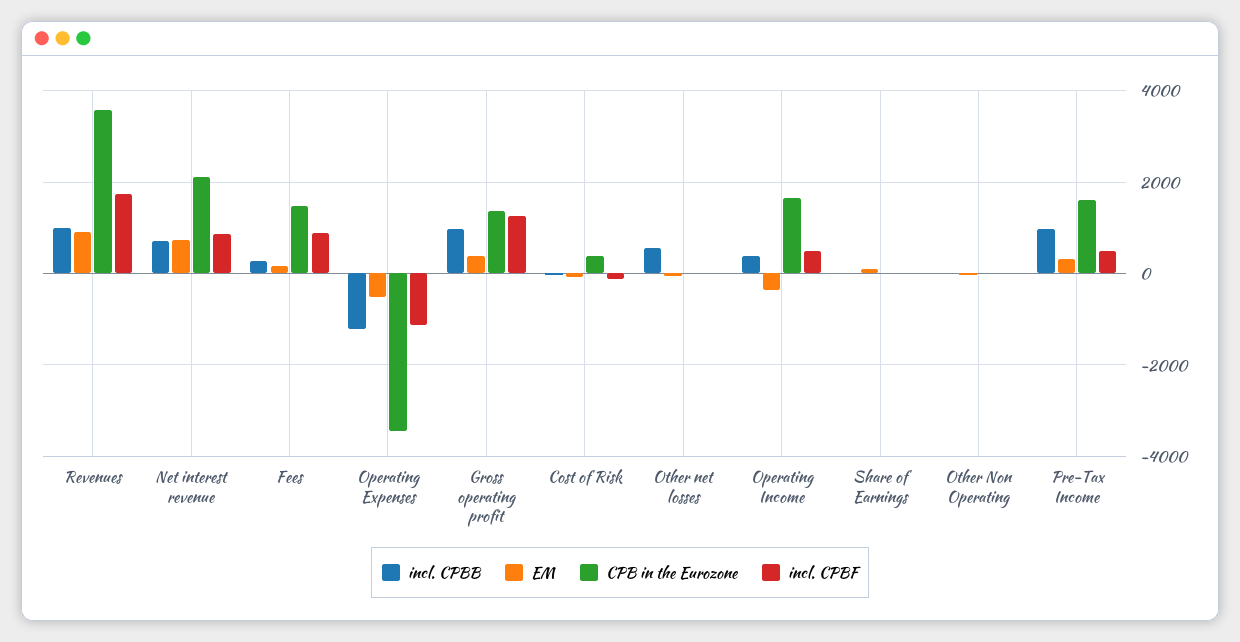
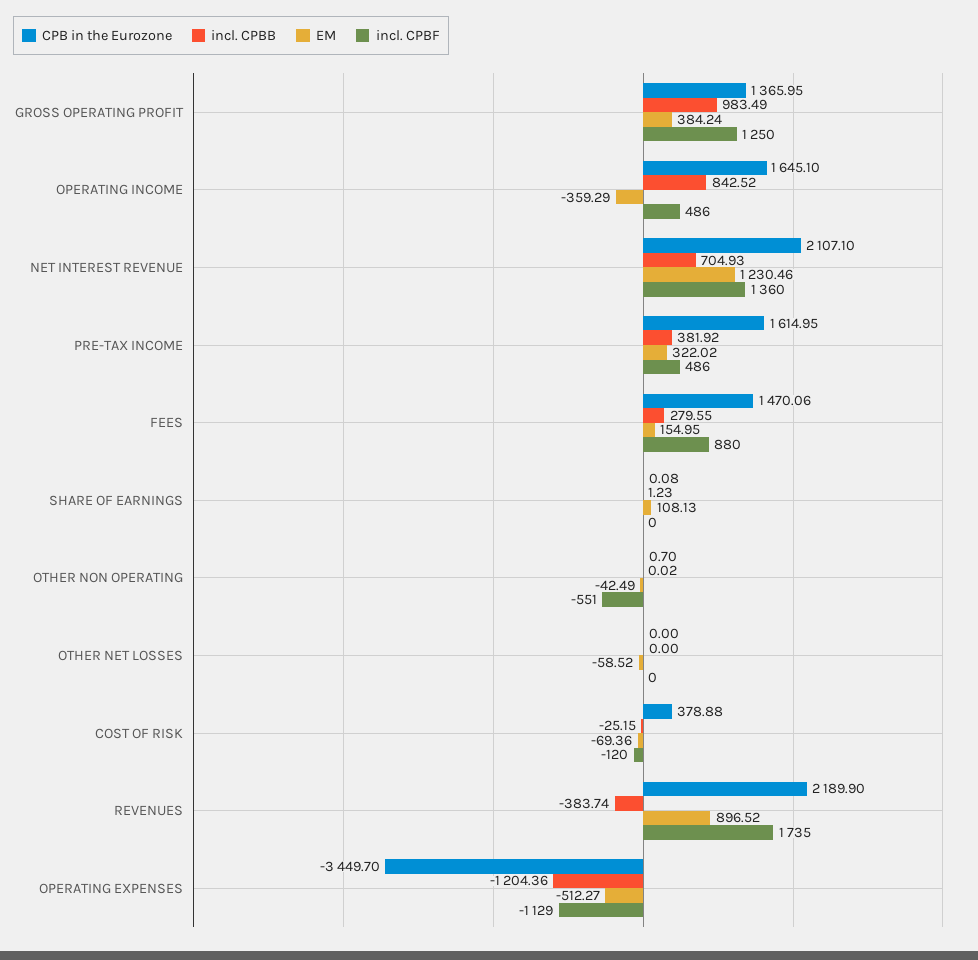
  {
    "incl. CPBB": {
-     "Revenues": 1000,
+     "Revenues": -383.74,
      "Net interest revenue": 704.93,
      "Fees": 279.55,
      "Operating Expenses": -1204.36,
      "Gross operating profit": 983.49,
      "Cost of Risk": -25.15,
-     "Other net losses": 600,
+     "Other net losses": 0,
-     "Operating Income": 400,
+     "Operating Income": 842.52,
      "Share of Earnings": 1.23,
      "Other Non Operating": 0.02,
-     "Pre-Tax Income": 1000
+     "Pre-Tax Income": 381.92
    },
    "EM": {
      "Revenues": 896.52,
-     "Net interest revenue": 800,
+     "Net interest revenue": 1230.46,
      "Fees": 154.95,
      "Operating Expenses": -512.27,
      "Gross operating profit": 384.24,
      "Cost of Risk": -69.36,
      "Other net losses": -58.52,
      "Operating Income": -359.29,
      "Share of Earnings": 108.13,
      "Other Non Operating": -42.49,
      "Pre-Tax Income": 322.02
    },
    "CPB in the Eurozone": {
-     "Revenues": 3600,
+     "Revenues": 2189.9,
      "Net interest revenue": 2107.1,
      "Fees": 1470.06,
      "Operating Expenses": -3449.7,
      "Gross operating profit": 1365.95,
      "Cost of Risk": 378.88,
      "Other net losses": 0,
      "Operating Income": 1645.1,
      "Share of Earnings": 0.08,
      "Other Non Operating": 0.7,
      "Pre-Tax Income": 1614.95
    },
    "incl. CPBF": {
      "Revenues": 1735,
-     "Net interest revenue": 800,
+     "Net interest revenue": 1360,
      "Fees": 880,
      "Operating Expenses": -1129,
      "Gross operating profit": 1250,
      "Cost of Risk": -120,
      "Other net losses": 0,
      "Operating Income": 486,
      "Share of Earnings": 0,
-     "Other Non Operating": 0,
+     "Other Non Operating": -551,
      "Pre-Tax Income": 486
    }
  }

